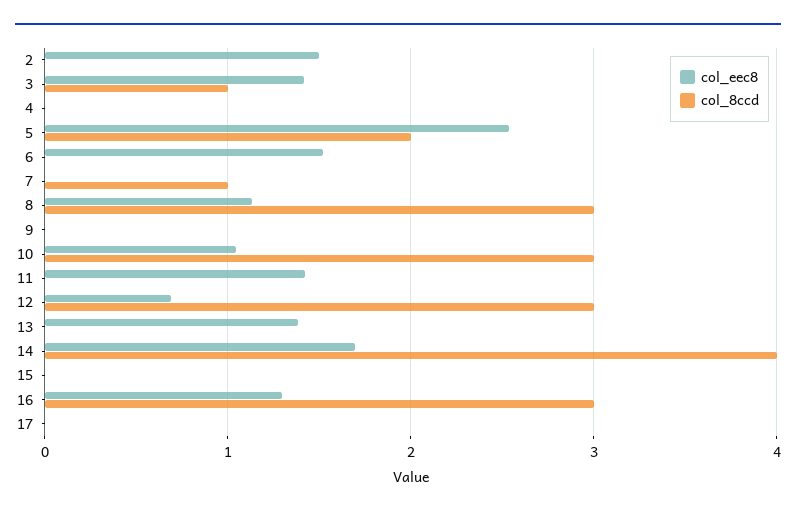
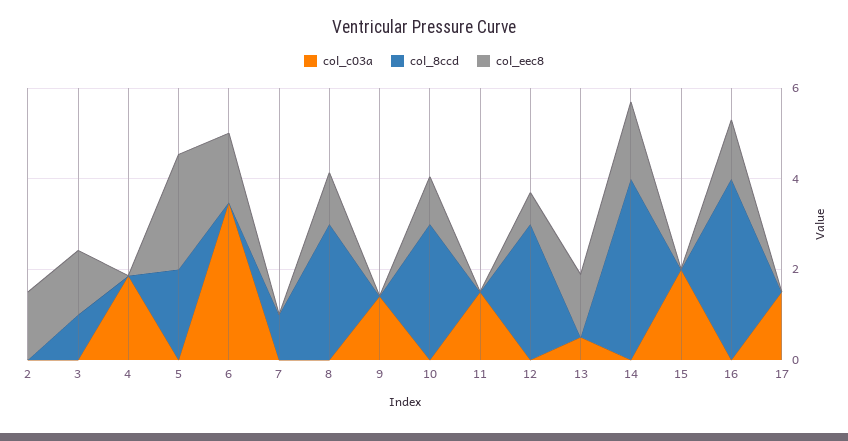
  {
    "col_eec8": {
      "2": 1.5,
      "3": 1.4,
      "4": 0,
      "5": 2.5,
      "6": 1.5,
      "7": 0,
      "8": 1.1,
      "9": 0,
      "10": 1,
-     "11": 1.4,
+     "11": 0,
      "12": 0.7,
      "13": 1.4,
      "14": 1.7,
      "15": 0,
      "16": 1.3,
      "17": 0
    },
    "col_8ccd": {
      "2": 0,
      "3": 1,
      "4": 0,
      "5": 2,
      "6": 0,
      "7": 1,
      "8": 3,
      "9": 0,
      "10": 3,
      "11": 0,
      "12": 3,
      "13": 0,
      "14": 4,
      "15": 0,
-     "16": 3,
+     "16": 4,
      "17": 0
-   }
+   },
+   "col_c03a": {
+     "2": 0,
+     "3": 0,
+     "4": 2,
+     "5": 0,
+     "6": 3.5,
+     "7": 0,
+     "8": 0,
+     "9": 1.5,
+     "10": 0,
+     "11": 1.5,
+     "12": 0,
+     "13": 0.5,
+     "14": 0,
+     "15": 2,
+     "16": 0,
+     "17": 1.5
+   }
  }

